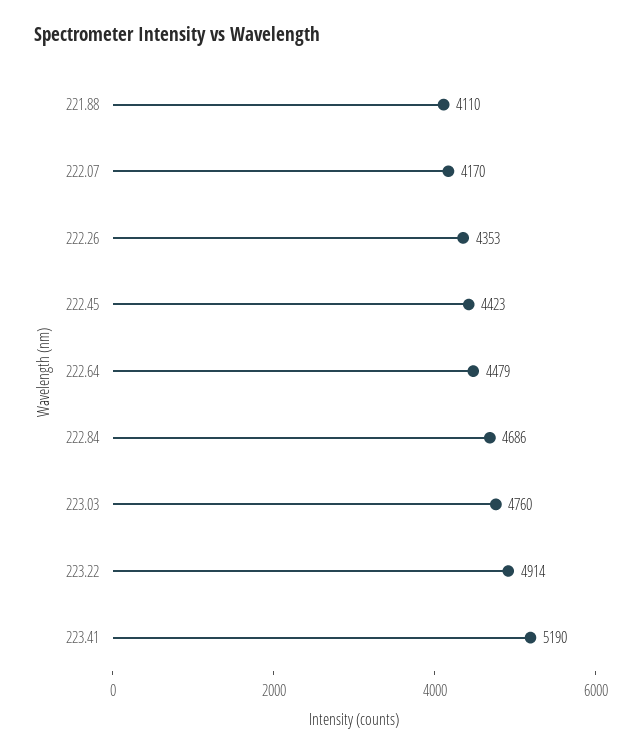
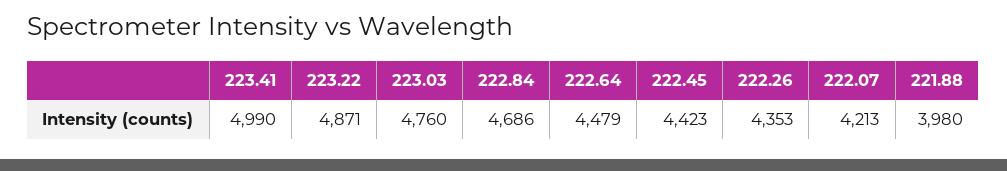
  {
-   "221.88": 4110,
+   "221.88": 3980,
-   "222.07": 4170,
+   "222.07": 4213,
    "222.26": 4353,
    "222.45": 4423,
    "222.64": 4479,
    "222.84": 4686,
    "223.03": 4760,
-   "223.22": 4914,
+   "223.22": 4871,
-   "223.41": 5190
+   "223.41": 4990
  }

